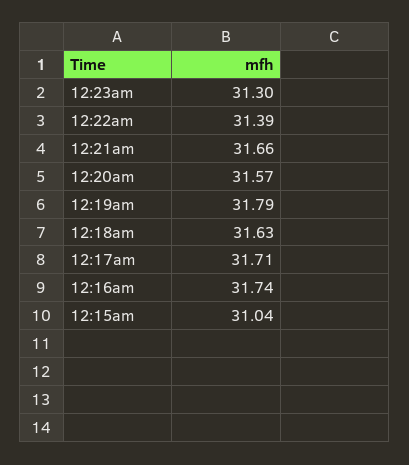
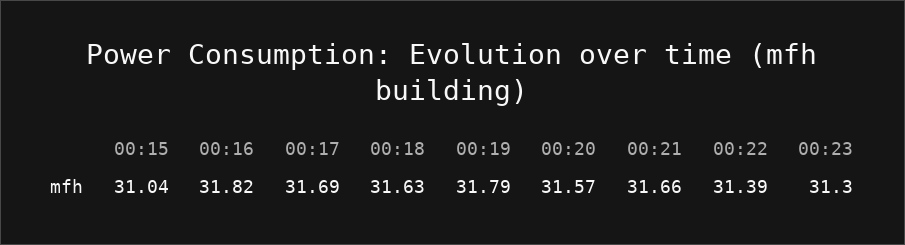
  {
    "12:23am": 31.3,
    "12:22am": 31.39,
    "12:21am": 31.66,
    "12:20am": 31.57,
    "12:19am": 31.79,
    "12:18am": 31.63,
-   "12:17am": 31.71,
+   "12:17am": 31.69,
-   "12:16am": 31.74,
+   "12:16am": 31.82,
    "12:15am": 31.04
  }

